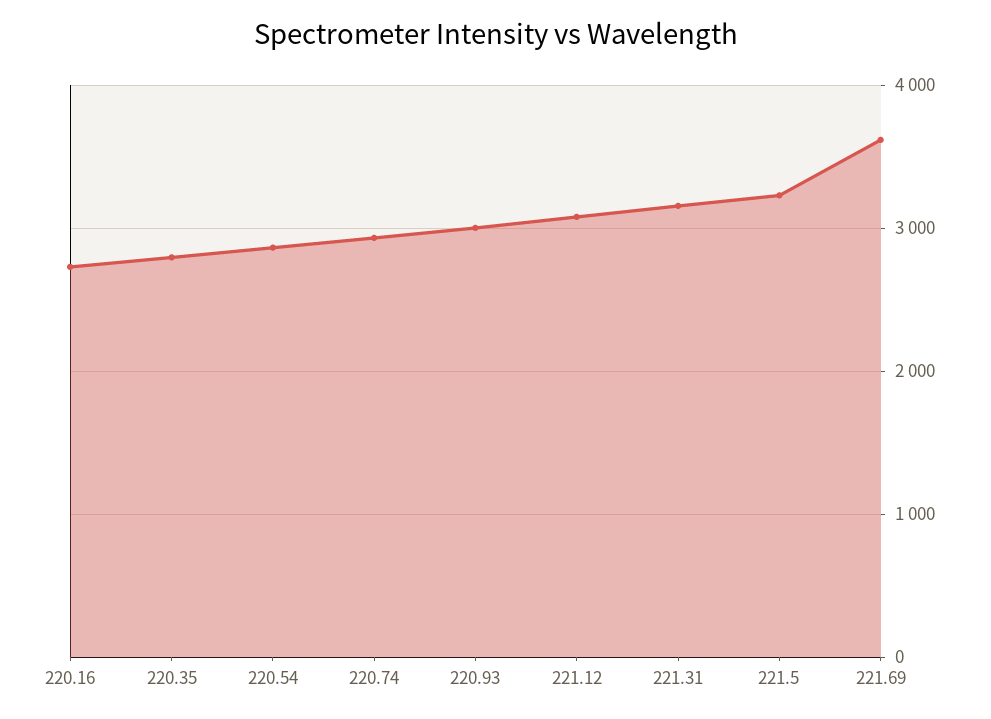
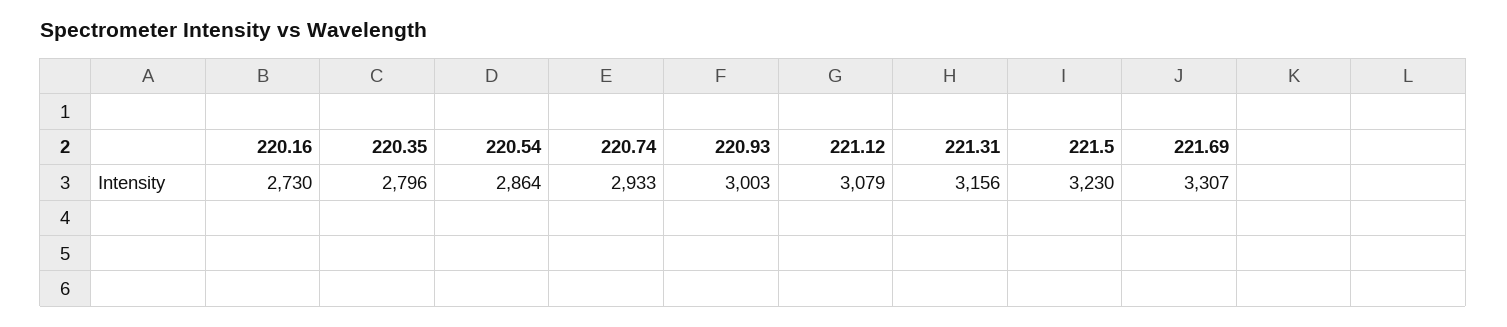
  {
    "220.16": 2730,
    "220.35": 2796,
    "220.54": 2864,
    "220.74": 2933,
    "220.93": 3003,
    "221.12": 3079,
    "221.31": 3156,
    "221.5": 3230,
-   "221.69": 3600
+   "221.69": 3307
  }

